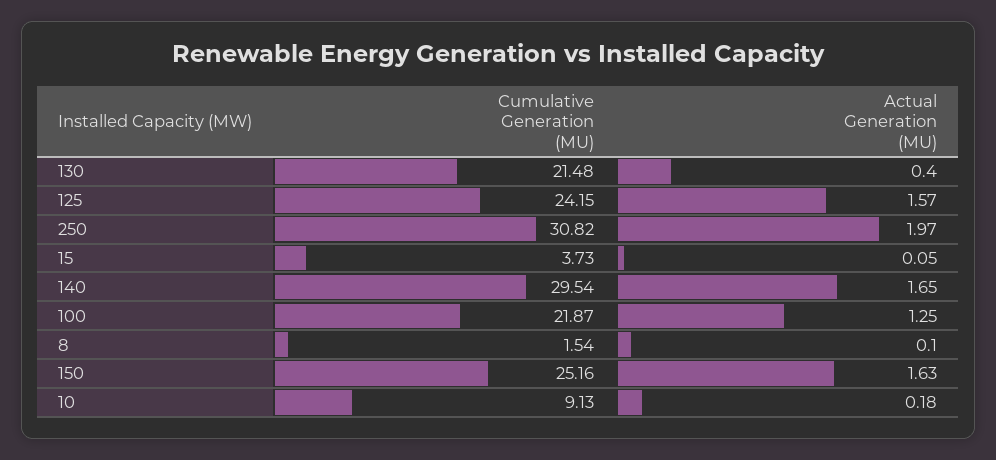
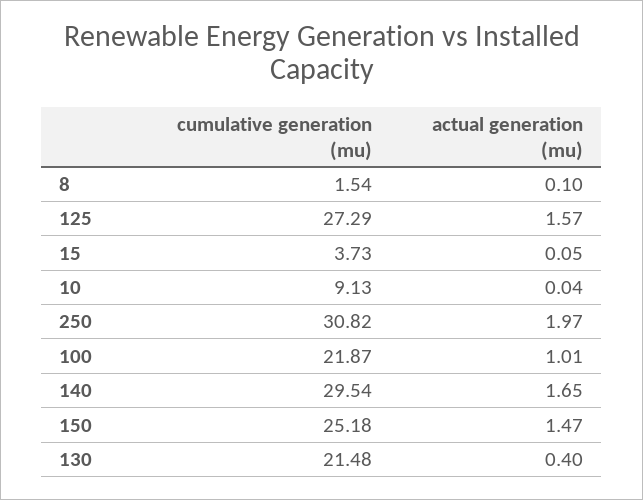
  {
    "Cumulative Generation (MU)": {
      "130": 21.48,
-     "125": 24.15,
+     "125": 27.29,
      "250": 30.82,
      "15": 3.73,
      "140": 29.54,
      "100": 21.87,
      "8": 1.54,
-     "150": 25.16,
+     "150": 25.18,
      "10": 9.13
    },
    "Actual Generation (MU)": {
      "130": 0.4,
      "125": 1.57,
      "250": 1.97,
      "15": 0.05,
      "140": 1.65,
-     "100": 1.25,
+     "100": 1.01,
      "8": 0.1,
-     "150": 1.63,
+     "150": 1.47,
-     "10": 0.18
+     "10": 0.04
    }
  }

